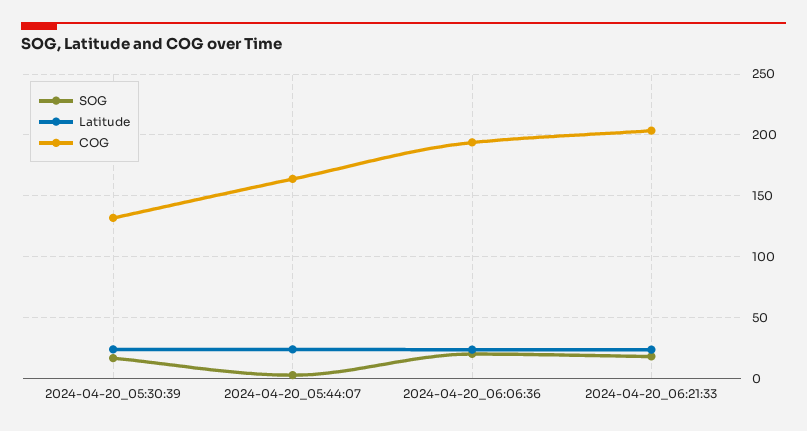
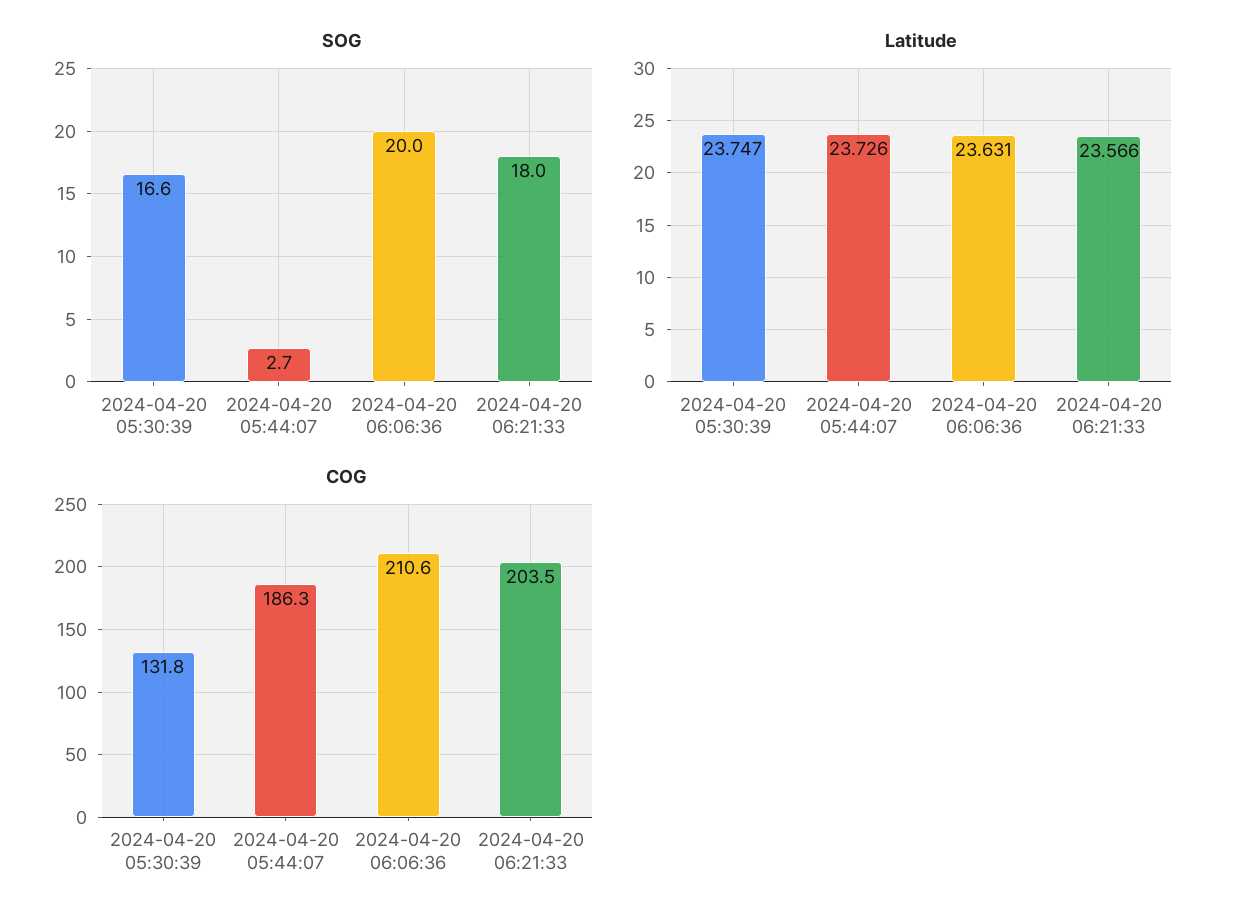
  {
    "SOG": {
      "2024-04-20_05:30:39": 16.6,
      "2024-04-20_05:44:07": 2.7,
      "2024-04-20_06:06:36": 20,
      "2024-04-20_06:21:33": 18
    },
    "Latitude": {
      "2024-04-20_05:30:39": 23.747,
      "2024-04-20_05:44:07": 23.726,
      "2024-04-20_06:06:36": 23.631,
      "2024-04-20_06:21:33": 23.566
    },
    "COG": {
      "2024-04-20_05:30:39": 131.8,
-     "2024-04-20_05:44:07": 165,
+     "2024-04-20_05:44:07": 186.3,
-     "2024-04-20_06:06:36": 195,
+     "2024-04-20_06:06:36": 210.6,
      "2024-04-20_06:21:33": 203.5
    }
  }

